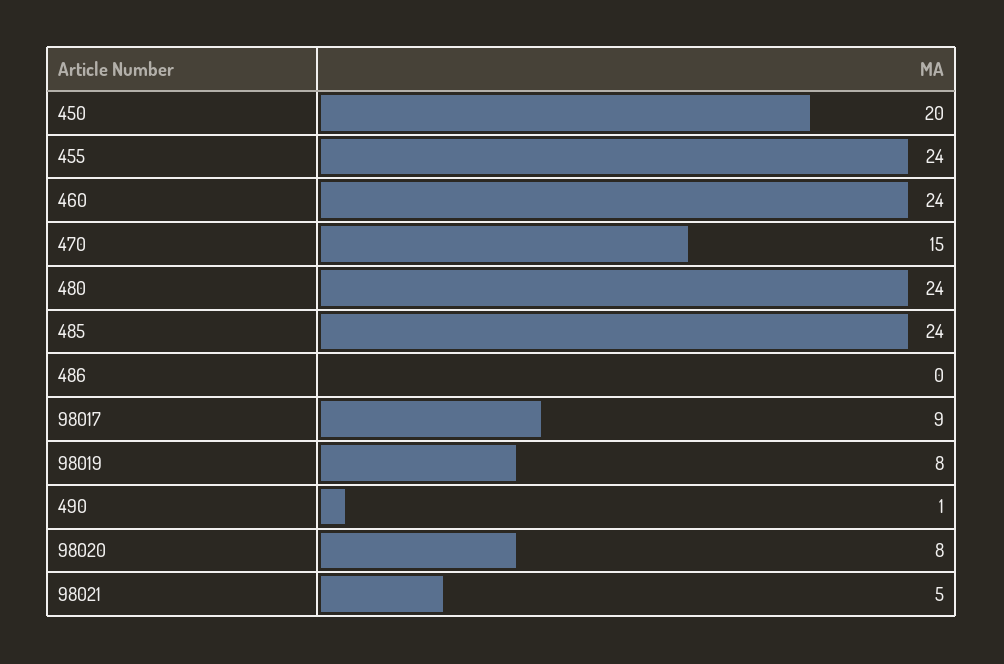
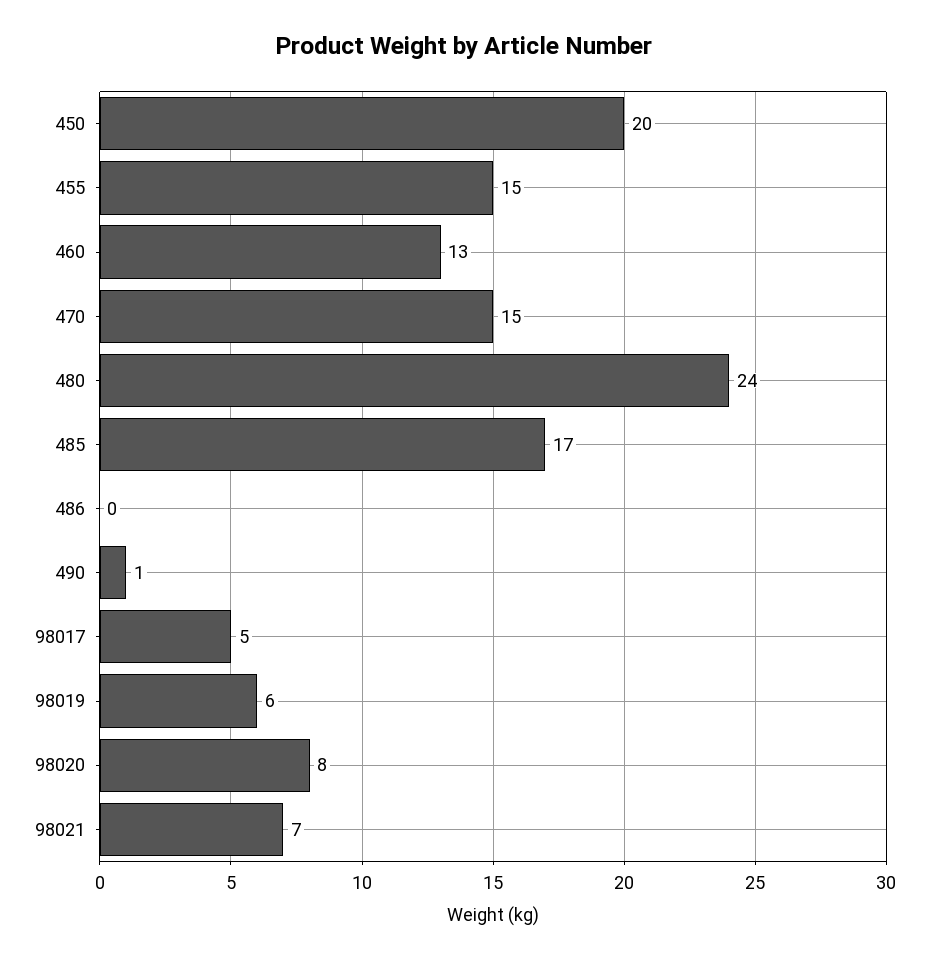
  {
    "450": 20,
-   "455": 24,
+   "455": 15,
-   "460": 24,
+   "460": 13,
    "470": 15,
    "480": 24,
-   "485": 24,
+   "485": 17,
    "486": 0,
-   "98017": 9,
+   "98017": 5,
-   "98019": 8,
+   "98019": 6,
    "490": 1,
    "98020": 8,
-   "98021": 5
+   "98021": 7
  }

